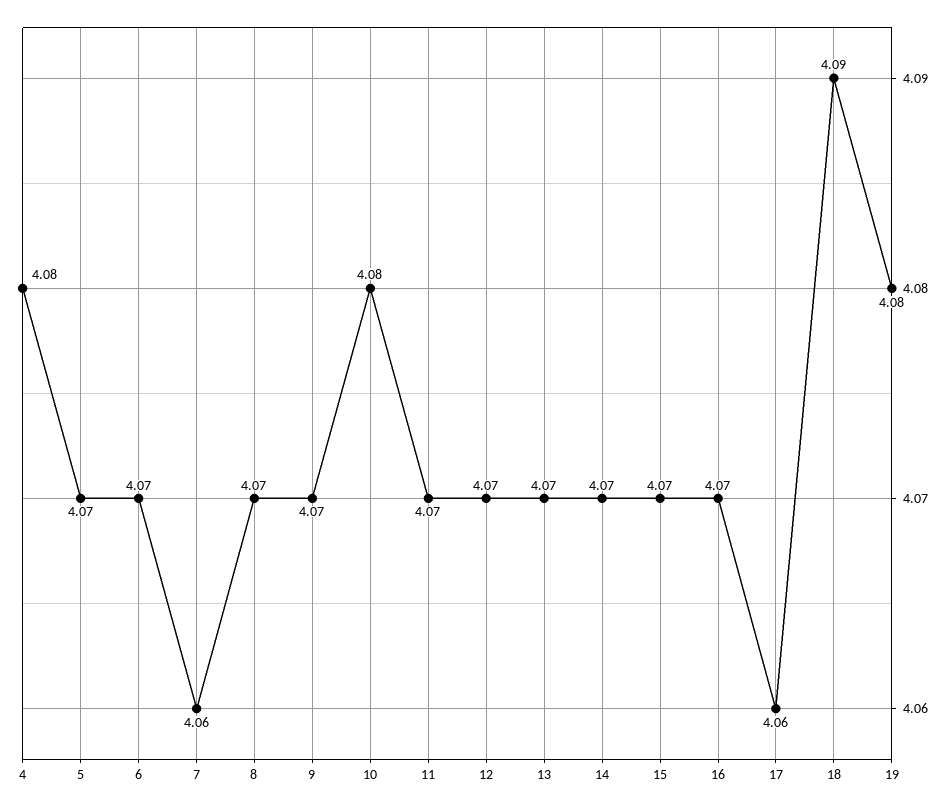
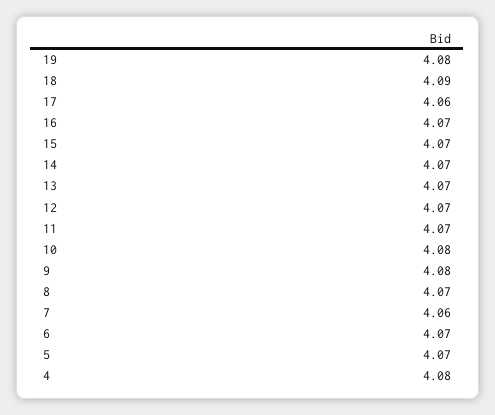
  {
    "4": 4.08,
    "5": 4.07,
    "6": 4.07,
    "7": 4.06,
    "8": 4.07,
-   "9": 4.07,
+   "9": 4.08,
    "10": 4.08,
    "11": 4.07,
    "12": 4.07,
    "13": 4.07,
    "14": 4.07,
    "15": 4.07,
    "16": 4.07,
    "17": 4.06,
    "18": 4.09,
    "19": 4.08
  }

